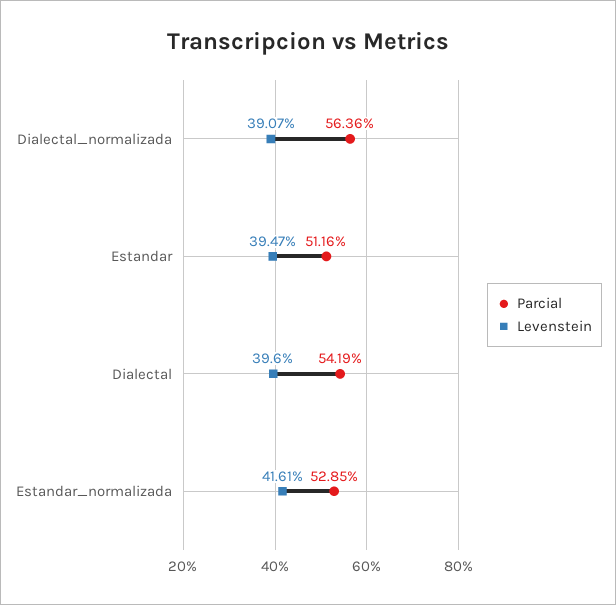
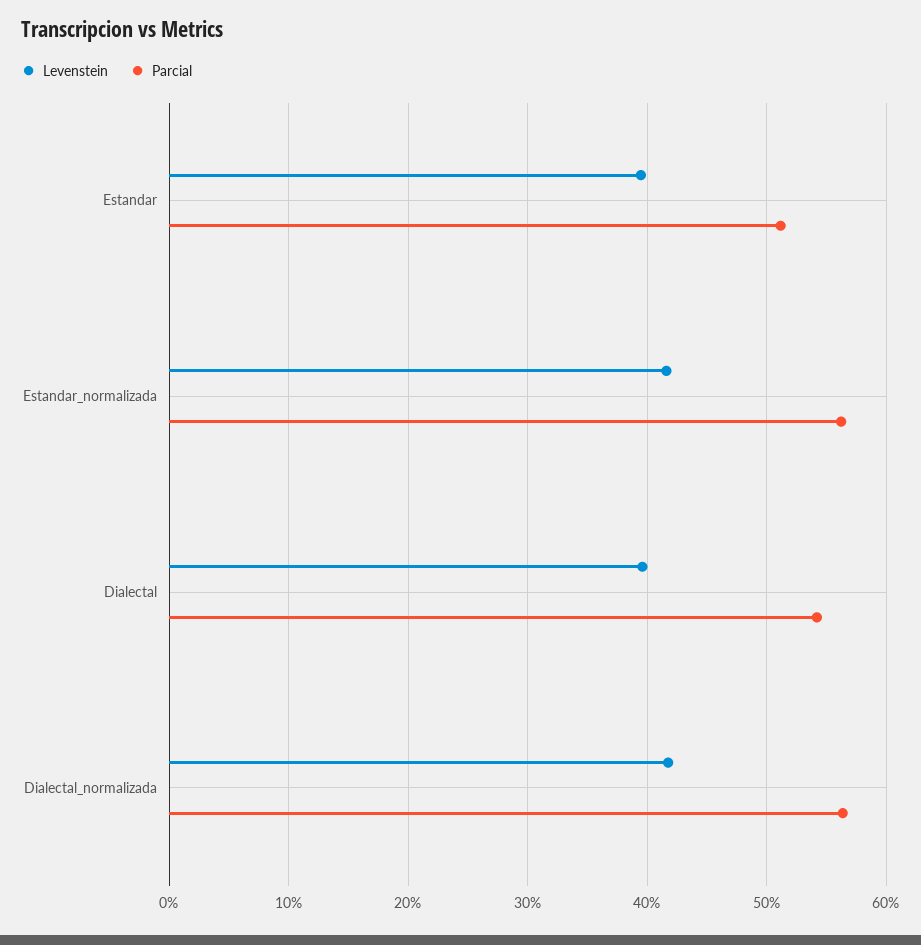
  {
    "Parcial": {
      "Dialectal_normalizada": 56.36,
      "Estandar": 51.16,
      "Dialectal": 54.19,
-     "Estandar_normalizada": 52.85
+     "Estandar_normalizada": 56
    },
    "Levenstein": {
-     "Dialectal_normalizada": 39.07,
+     "Dialectal_normalizada": 42,
      "Estandar": 39.47,
      "Dialectal": 39.6,
      "Estandar_normalizada": 41.61
    }
  }

